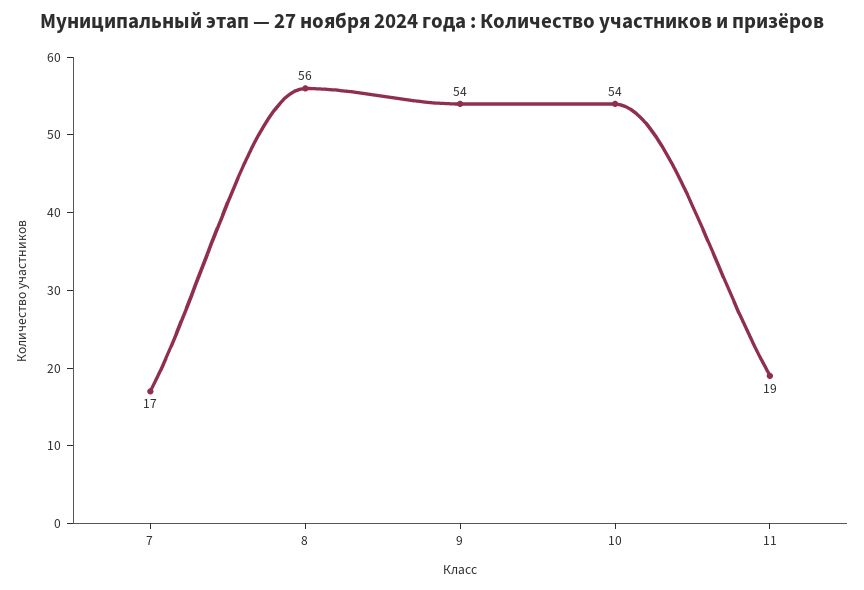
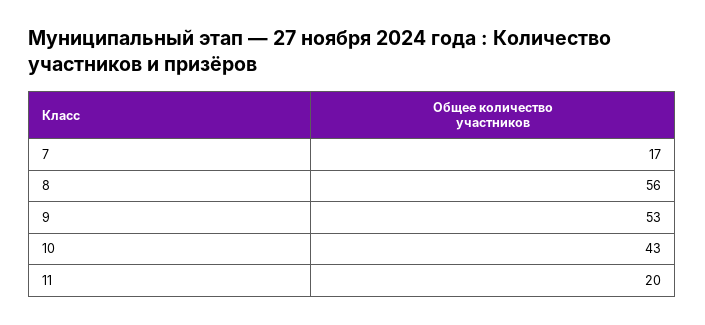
  {
    "7": 17,
    "8": 56,
-   "9": 54,
+   "9": 53,
-   "10": 54,
+   "10": 43,
-   "11": 19
+   "11": 20
  }

